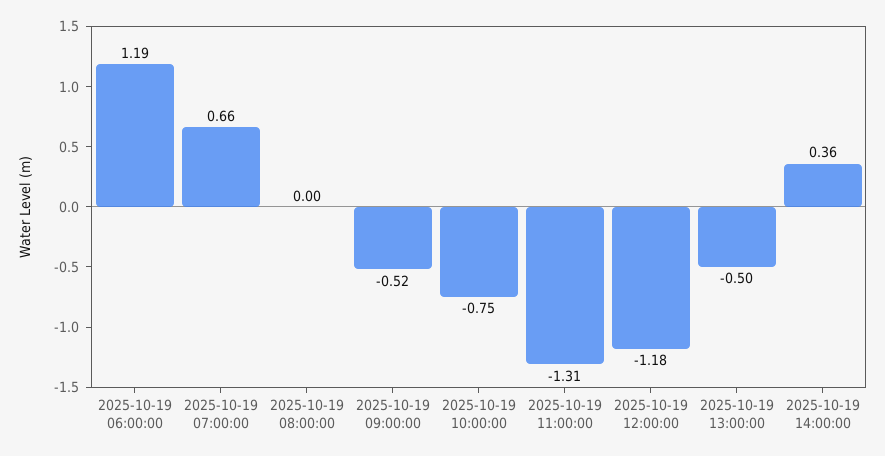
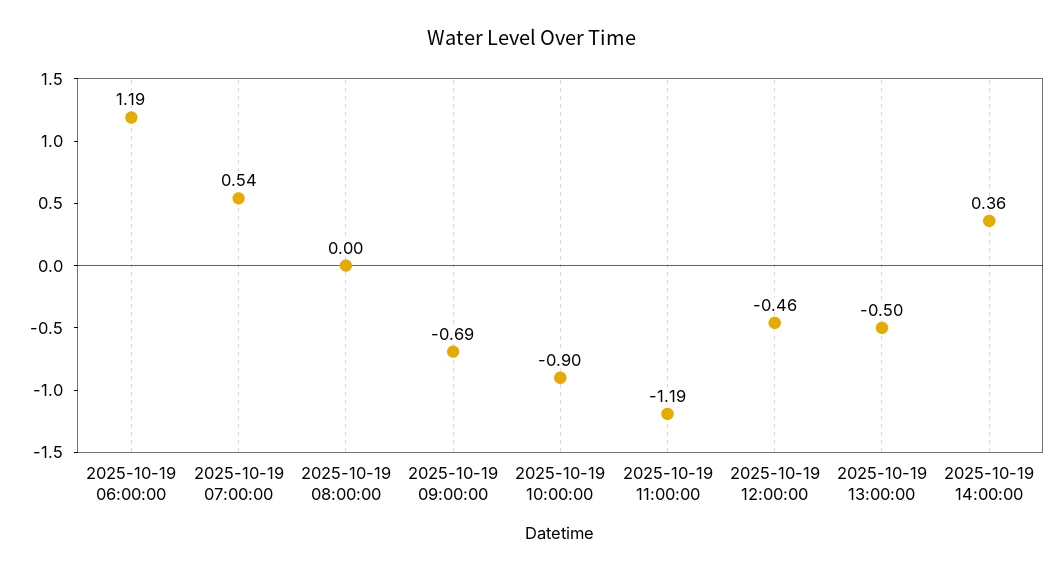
  {
    "2025-10-19 06:00:00": 1.19,
-   "2025-10-19 07:00:00": 0.66,
+   "2025-10-19 07:00:00": 0.54,
    "2025-10-19 08:00:00": 0,
-   "2025-10-19 09:00:00": -0.52,
+   "2025-10-19 09:00:00": -0.69,
-   "2025-10-19 10:00:00": -0.75,
+   "2025-10-19 10:00:00": -0.9,
-   "2025-10-19 11:00:00": -1.31,
+   "2025-10-19 11:00:00": -1.19,
-   "2025-10-19 12:00:00": -1.18,
+   "2025-10-19 12:00:00": -0.46,
    "2025-10-19 13:00:00": -0.5,
    "2025-10-19 14:00:00": 0.36
  }

